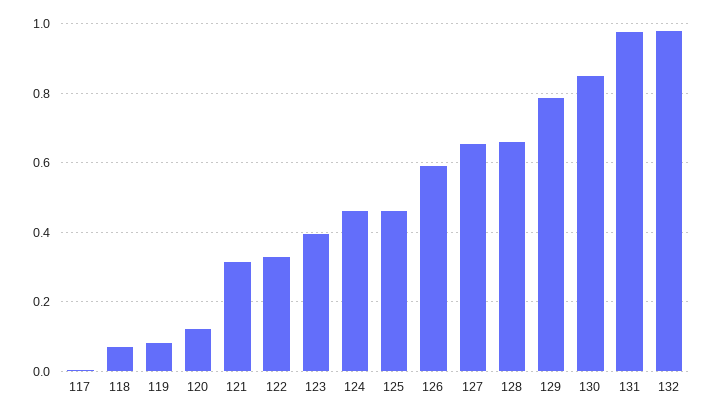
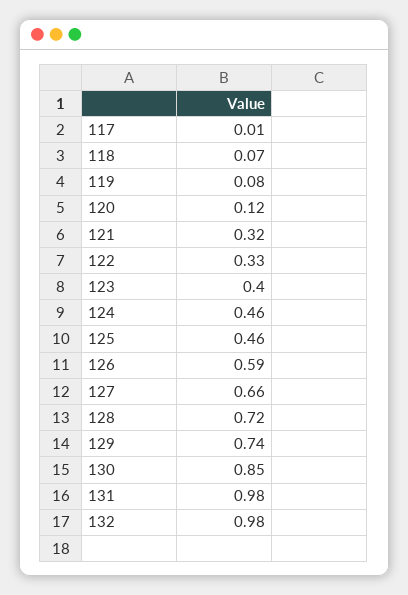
  {
    "117": 0.01,
    "118": 0.07,
    "119": 0.08,
    "120": 0.12,
    "121": 0.32,
    "122": 0.33,
    "123": 0.4,
    "124": 0.46,
    "125": 0.46,
    "126": 0.59,
    "127": 0.66,
-   "128": 0.66,
+   "128": 0.72,
-   "129": 0.78,
+   "129": 0.74,
    "130": 0.85,
    "131": 0.98,
    "132": 0.98
  }

